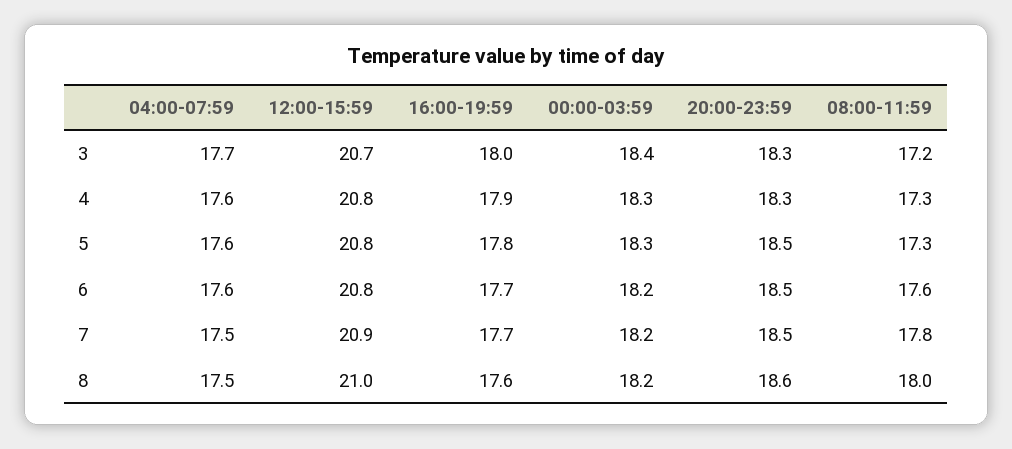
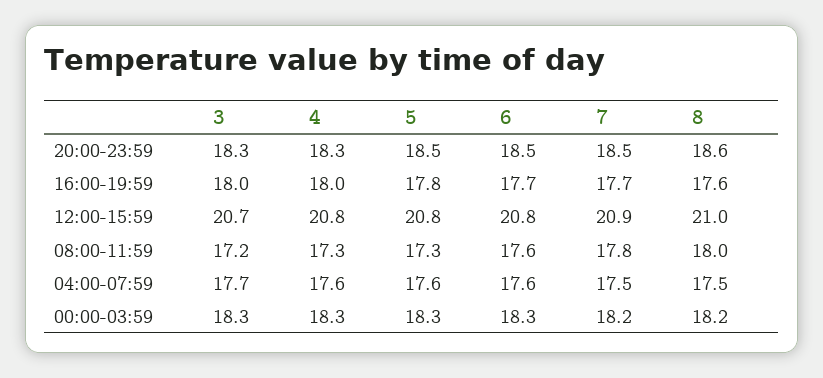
  {
    "04:00-07:59": {
      "3": 17.7,
      "4": 17.6,
      "5": 17.6,
      "6": 17.6,
      "7": 17.5,
      "8": 17.5
    },
    "12:00-15:59": {
      "3": 20.7,
      "4": 20.8,
      "5": 20.8,
      "6": 20.8,
      "7": 20.9,
      "8": 21
    },
    "16:00-19:59": {
      "3": 18,
-     "4": 17.9,
+     "4": 18,
      "5": 17.8,
      "6": 17.7,
      "7": 17.7,
      "8": 17.6
    },
    "00:00-03:59": {
-     "3": 18.4,
+     "3": 18.3,
      "4": 18.3,
      "5": 18.3,
-     "6": 18.2,
+     "6": 18.3,
      "7": 18.2,
      "8": 18.2
    },
    "20:00-23:59": {
      "3": 18.3,
      "4": 18.3,
      "5": 18.5,
      "6": 18.5,
      "7": 18.5,
      "8": 18.6
    },
    "08:00-11:59": {
      "3": 17.2,
      "4": 17.3,
      "5": 17.3,
      "6": 17.6,
      "7": 17.8,
      "8": 18
    }
  }

